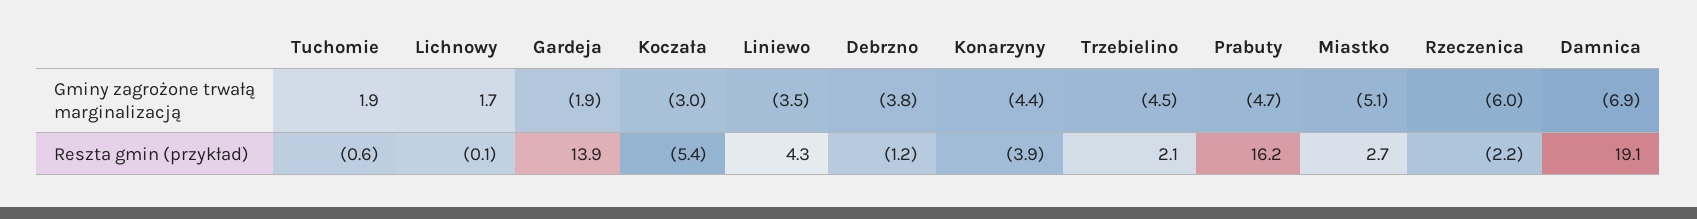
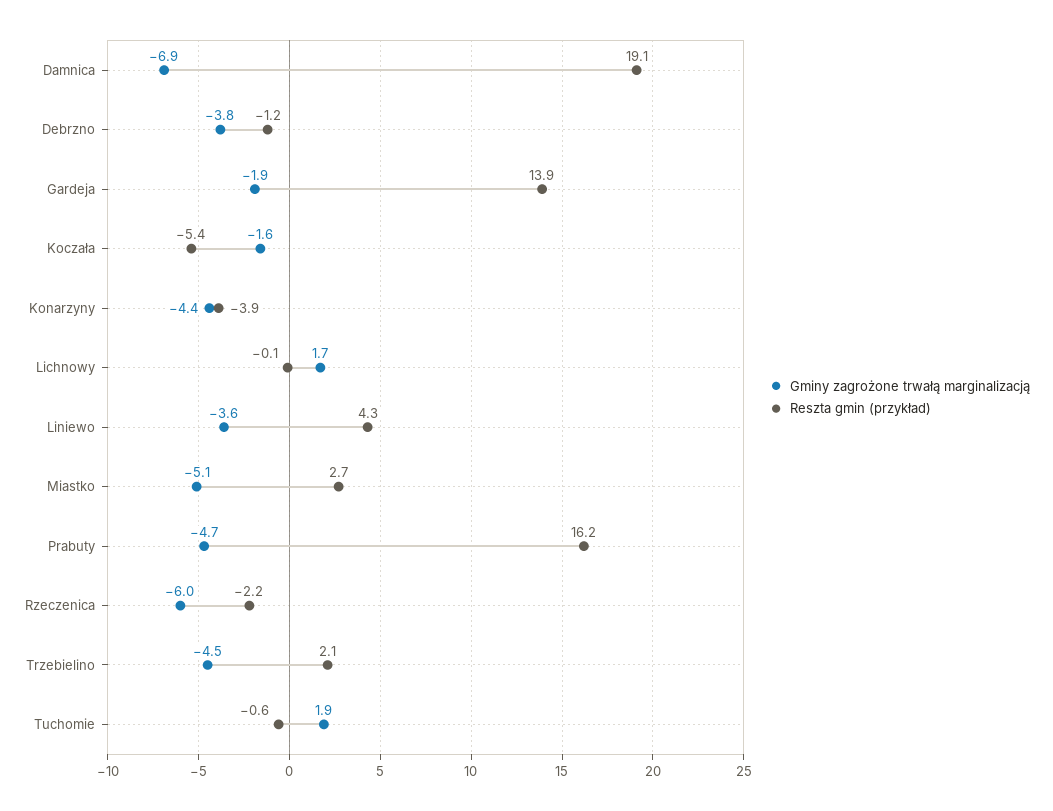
  {
    "Gminy zagrożone trwałą marginalizacją": {
      "Tuchomie": 1.9,
      "Lichnowy": 1.7,
      "Gardeja": -1.9,
-     "Koczała": -3,
+     "Koczała": -1.6,
-     "Liniewo": -3.5,
+     "Liniewo": -3.6,
      "Debrzno": -3.8,
      "Konarzyny": -4.4,
      "Trzebielino": -4.5,
      "Prabuty": -4.7,
      "Miastko": -5.1,
      "Rzeczenica": -6,
      "Damnica": -6.9
    },
    "Reszta gmin (przykład)": {
      "Tuchomie": -0.6,
      "Lichnowy": -0.1,
      "Gardeja": 13.9,
      "Koczała": -5.4,
      "Liniewo": 4.3,
      "Debrzno": -1.2,
      "Konarzyny": -3.9,
      "Trzebielino": 2.1,
      "Prabuty": 16.2,
      "Miastko": 2.7,
      "Rzeczenica": -2.2,
      "Damnica": 19.1
    }
  }

